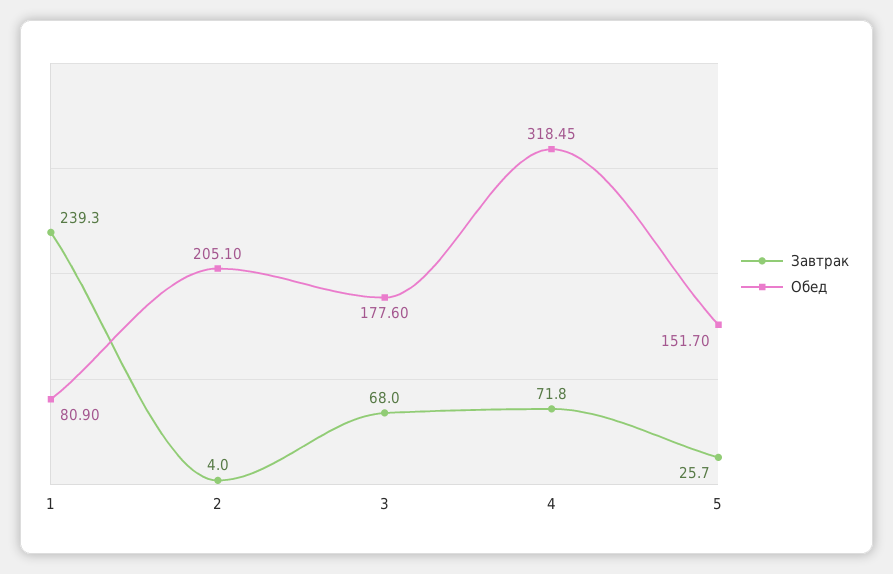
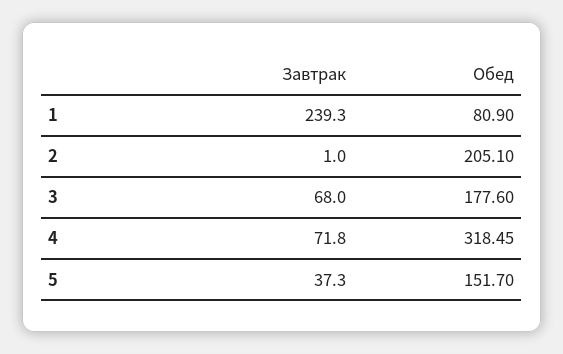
  {
    "Завтрак": {
      "1": 239.3,
-     "2": 4,
+     "2": 1,
      "3": 68,
      "4": 71.8,
-     "5": 25.7
+     "5": 37.3
    },
    "Обед": {
      "1": 80.9,
      "2": 205.1,
      "3": 177.6,
      "4": 318.45,
      "5": 151.7
    }
  }

